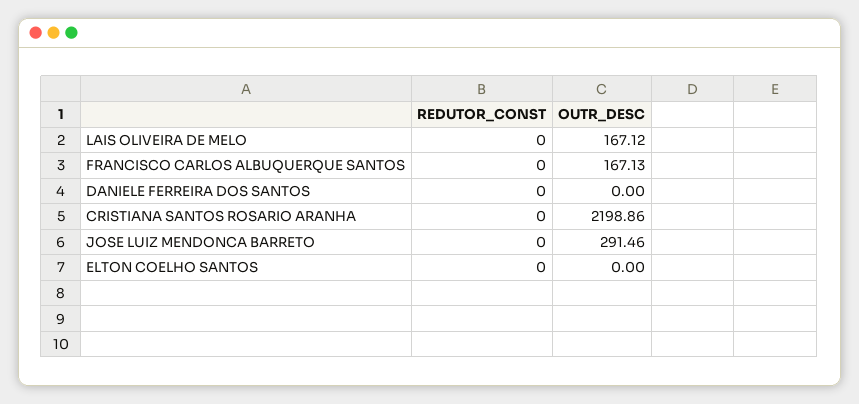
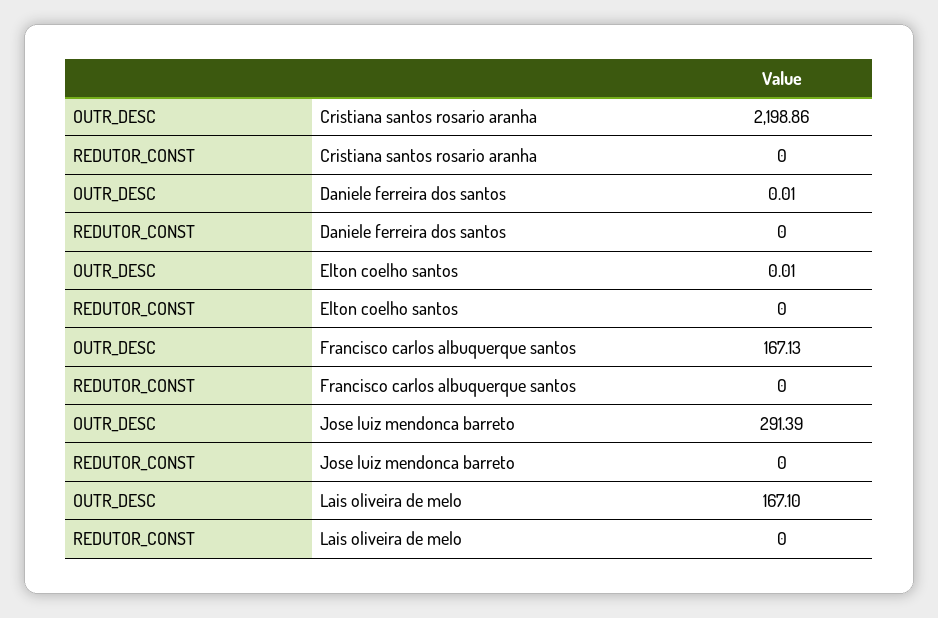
  {
    "REDUTOR_CONST": {
      "LAIS OLIVEIRA DE MELO": 0,
      "FRANCISCO CARLOS ALBUQUERQUE SANTOS": 0,
      "DANIELE FERREIRA DOS SANTOS": 0,
      "CRISTIANA SANTOS ROSARIO ARANHA": 0,
      "JOSE LUIZ MENDONCA BARRETO": 0,
      "ELTON COELHO SANTOS": 0
    },
    "OUTR_DESC": {
-     "LAIS OLIVEIRA DE MELO": 167.12,
+     "LAIS OLIVEIRA DE MELO": 167.1,
      "FRANCISCO CARLOS ALBUQUERQUE SANTOS": 167.13,
-     "DANIELE FERREIRA DOS SANTOS": 0,
+     "DANIELE FERREIRA DOS SANTOS": 0.01,
      "CRISTIANA SANTOS ROSARIO ARANHA": 2198.86,
-     "JOSE LUIZ MENDONCA BARRETO": 291.46,
+     "JOSE LUIZ MENDONCA BARRETO": 291.39,
-     "ELTON COELHO SANTOS": 0
+     "ELTON COELHO SANTOS": 0.01
    }
  }

